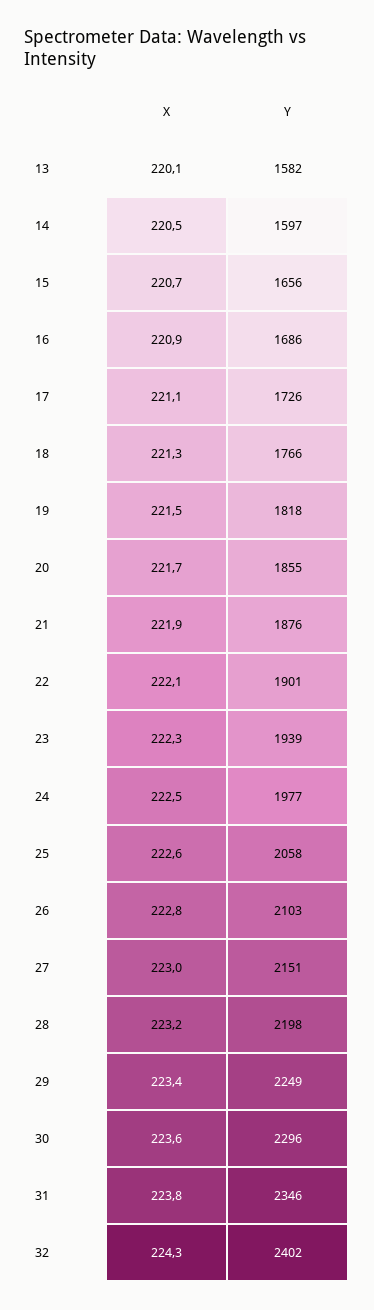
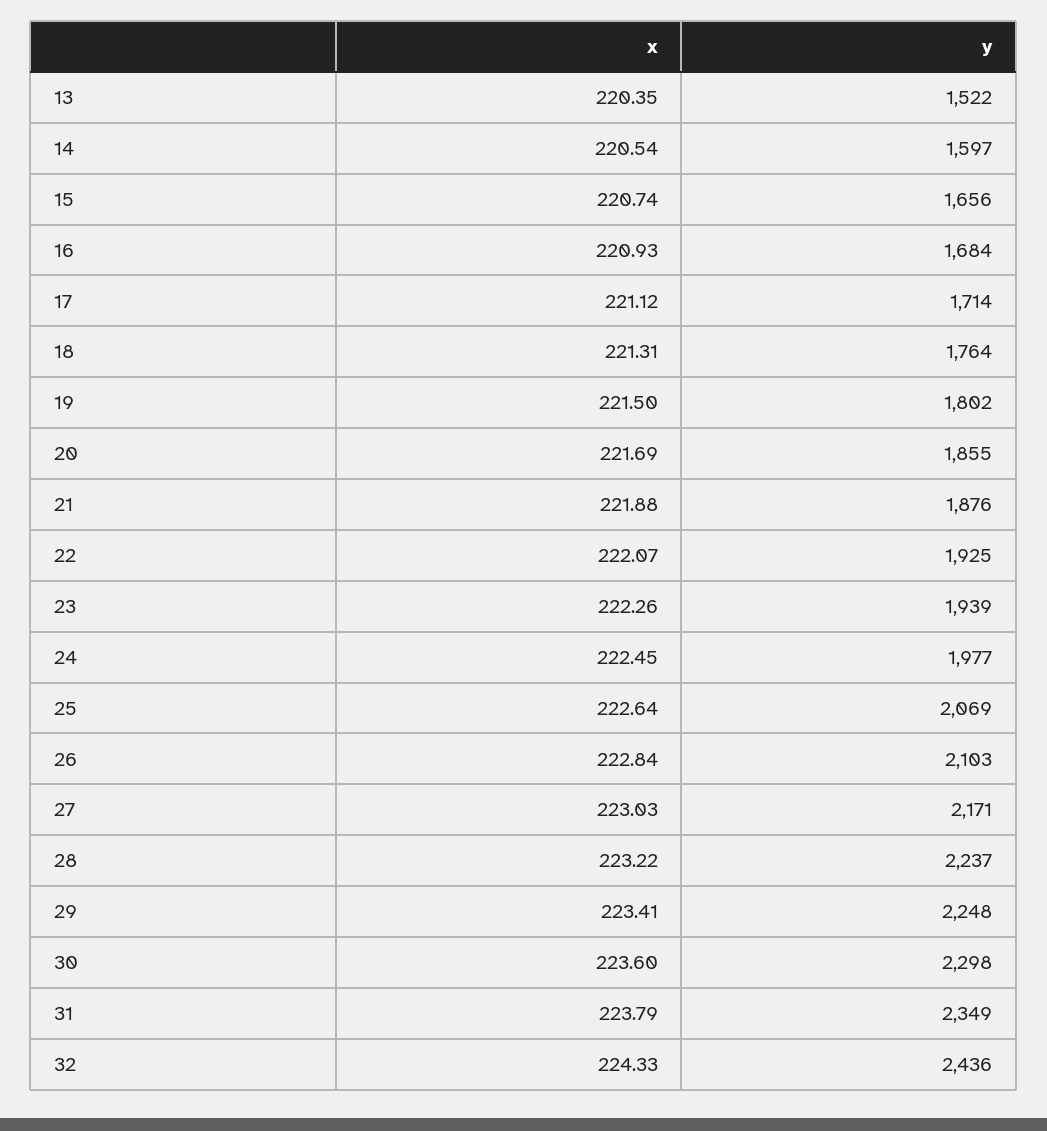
  {
    "X": {
-     "13": 220.1,
+     "13": 220.35,
      "14": 220.54,
      "15": 220.74,
      "16": 220.93,
      "17": 221.12,
      "18": 221.31,
      "19": 221.5,
      "20": 221.69,
      "21": 221.88,
      "22": 222.07,
      "23": 222.26,
      "24": 222.45,
      "25": 222.64,
      "26": 222.84,
      "27": 223.03,
      "28": 223.22,
      "29": 223.41,
      "30": 223.6,
      "31": 223.79,
      "32": 224.33
    },
    "Y": {
-     "13": 1582,
+     "13": 1522,
      "14": 1597,
      "15": 1656,
-     "16": 1686,
+     "16": 1684,
-     "17": 1726,
+     "17": 1714,
-     "18": 1766,
+     "18": 1764,
-     "19": 1818,
+     "19": 1802,
      "20": 1855,
      "21": 1876,
-     "22": 1901,
+     "22": 1925,
      "23": 1939,
      "24": 1977,
-     "25": 2058,
+     "25": 2069,
      "26": 2103,
-     "27": 2151,
+     "27": 2171,
-     "28": 2198,
+     "28": 2237,
-     "29": 2249,
+     "29": 2248,
-     "30": 2296,
+     "30": 2298,
-     "31": 2346,
+     "31": 2349,
-     "32": 2402
+     "32": 2436
    }
  }

